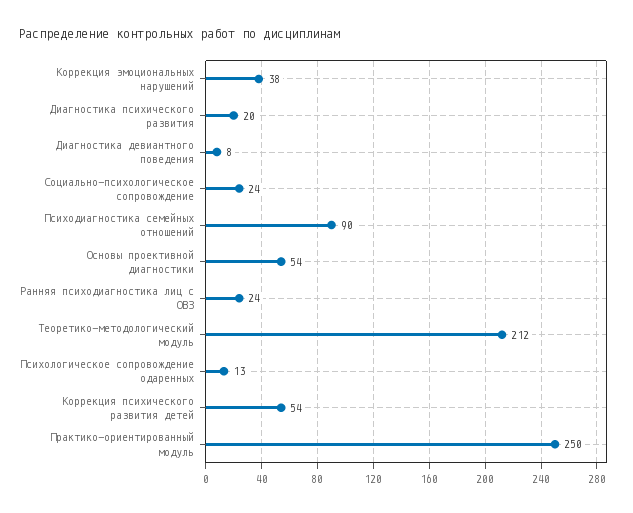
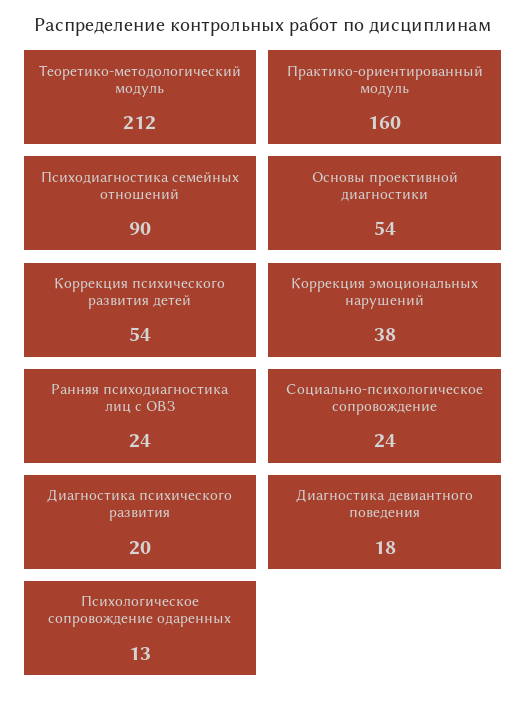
  {
    "Коррекция эмоциональных нарушений": 38,
    "Диагностика психического развития": 20,
-   "Диагностика девиантного поведения": 8,
+   "Диагностика девиантного поведения": 18,
    "Социально-психологическое сопровождение": 24,
    "Психодиагностика семейных отношений": 90,
    "Основы проективной диагностики": 54,
    "Ранняя психодиагностика лиц с ОВЗ": 24,
    "Теоретико-методологический модуль": 212,
    "Психологическое сопровождение одаренных": 13,
    "Коррекция психического развития детей": 54,
-   "Практико-ориентированный модуль": 250
+   "Практико-ориентированный модуль": 160
  }

